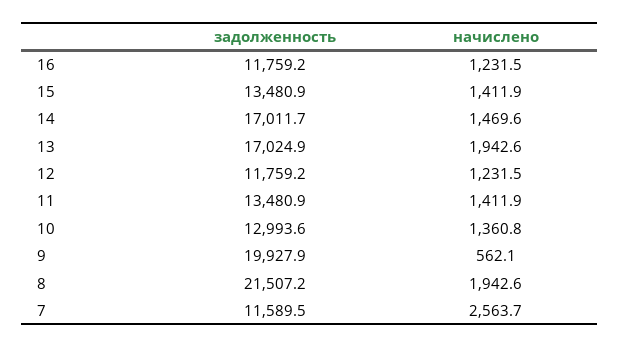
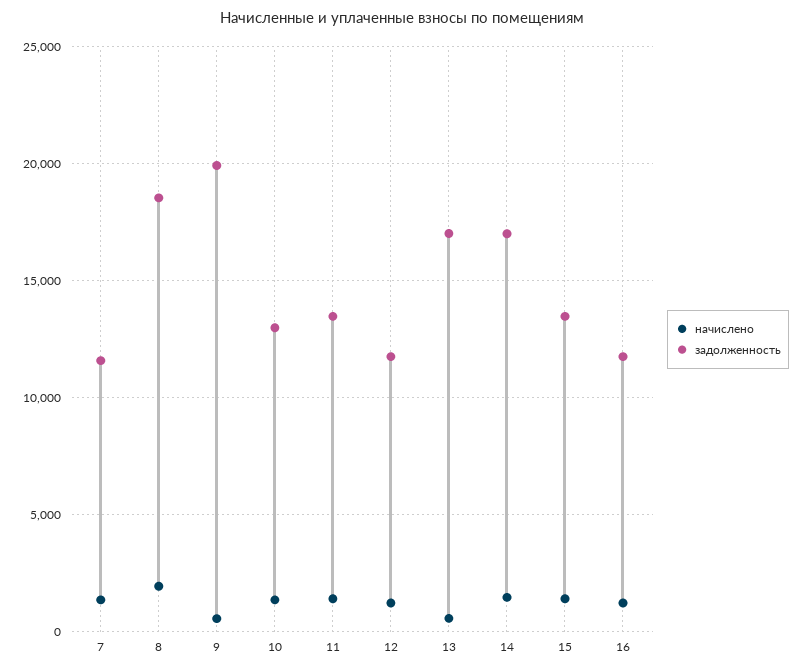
  {
    "задолженность": {
      "16": 11759.2,
      "15": 13480.9,
      "14": 17011.7,
      "13": 17024.9,
      "12": 11759.2,
      "11": 13480.9,
      "10": 12993.6,
      "9": 19927.9,
-     "8": 21507.2,
+     "8": 18500,
      "7": 11589.5
    },
    "начислено": {
      "16": 1231.5,
      "15": 1411.9,
      "14": 1469.6,
-     "13": 1942.6,
+     "13": 500,
      "12": 1231.5,
      "11": 1411.9,
      "10": 1360.8,
      "9": 562.1,
      "8": 1942.6,
-     "7": 2563.7
+     "7": 1500
    }
  }

